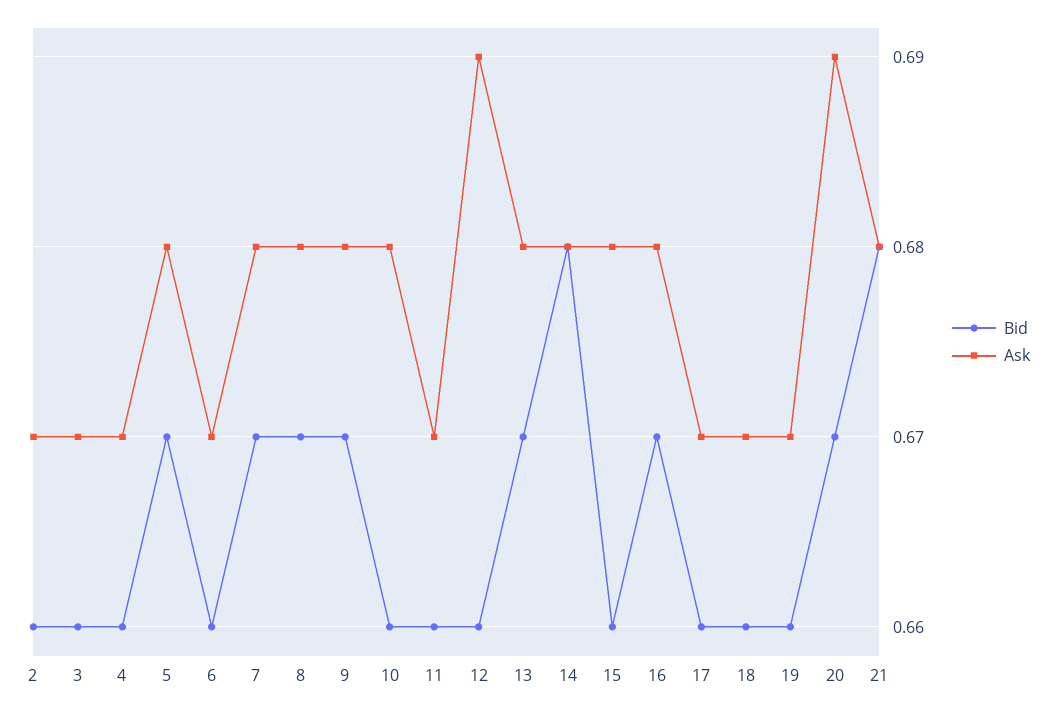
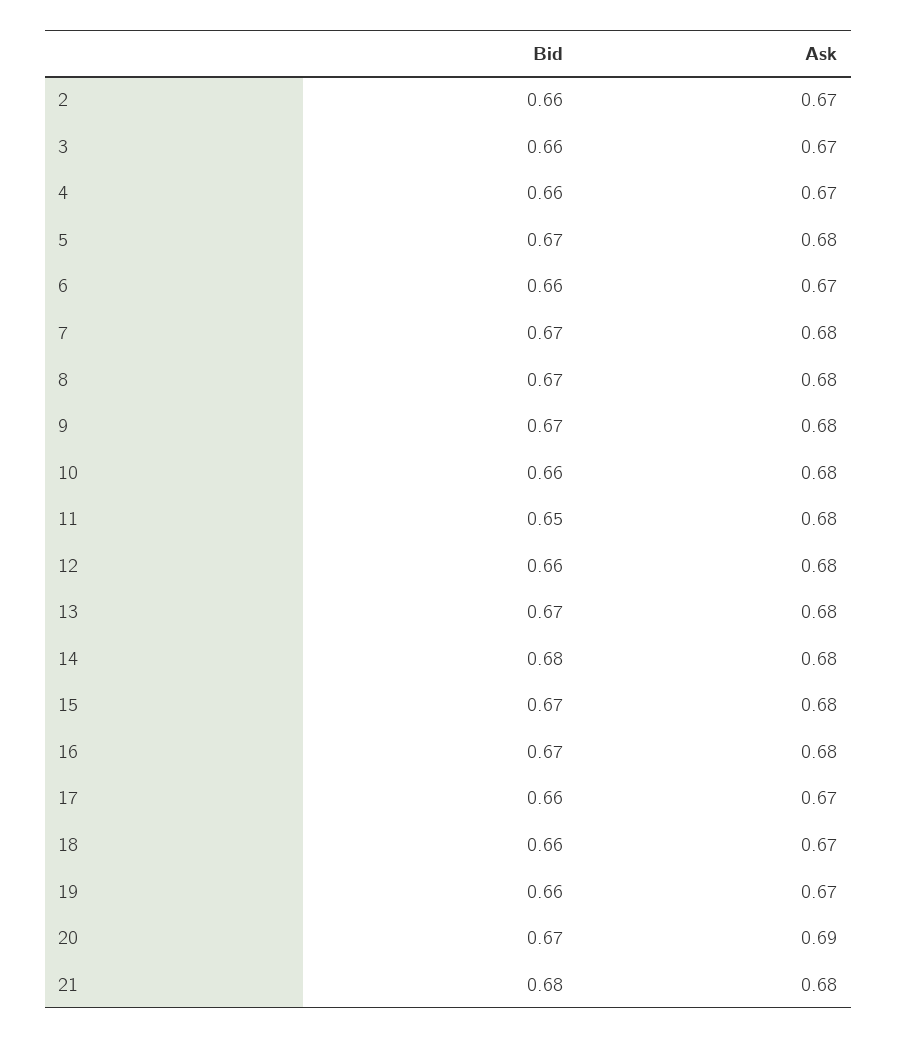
  {
    "Bid": {
      "2": 0.66,
      "3": 0.66,
      "4": 0.66,
      "5": 0.67,
      "6": 0.66,
      "7": 0.67,
      "8": 0.67,
      "9": 0.67,
      "10": 0.66,
-     "11": 0.66,
+     "11": 0.65,
      "12": 0.66,
      "13": 0.67,
      "14": 0.68,
-     "15": 0.66,
+     "15": 0.67,
      "16": 0.67,
      "17": 0.66,
      "18": 0.66,
      "19": 0.66,
      "20": 0.67,
      "21": 0.68
    },
    "Ask": {
      "2": 0.67,
      "3": 0.67,
      "4": 0.67,
      "5": 0.68,
      "6": 0.67,
      "7": 0.68,
      "8": 0.68,
      "9": 0.68,
      "10": 0.68,
-     "11": 0.67,
+     "11": 0.68,
-     "12": 0.69,
+     "12": 0.68,
      "13": 0.68,
      "14": 0.68,
      "15": 0.68,
      "16": 0.68,
      "17": 0.67,
      "18": 0.67,
      "19": 0.67,
      "20": 0.69,
      "21": 0.68
    }
  }

